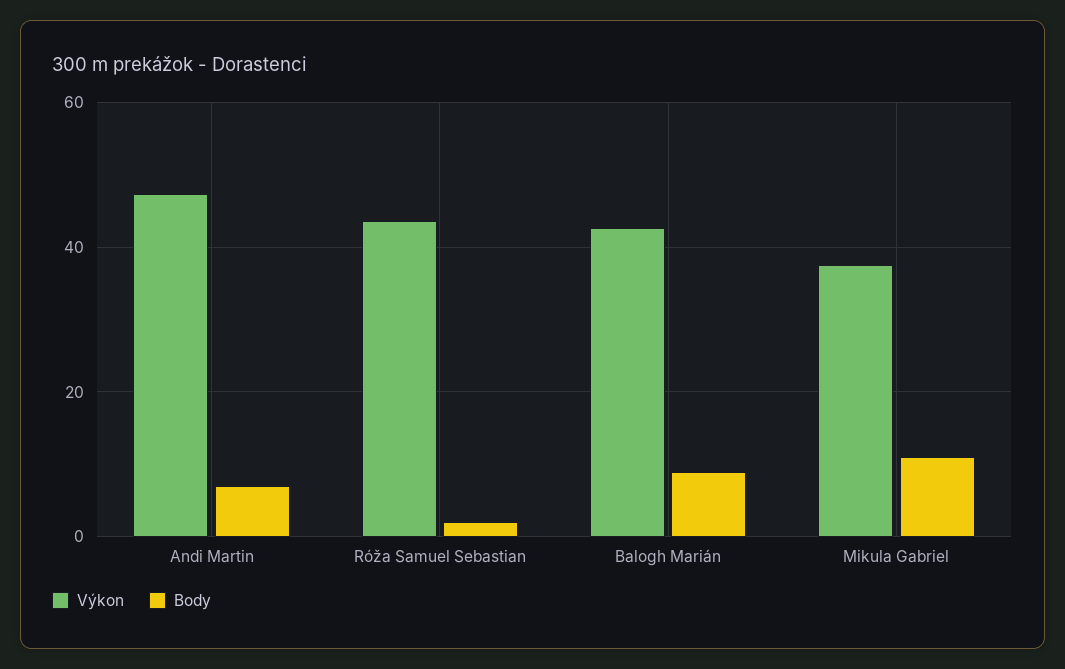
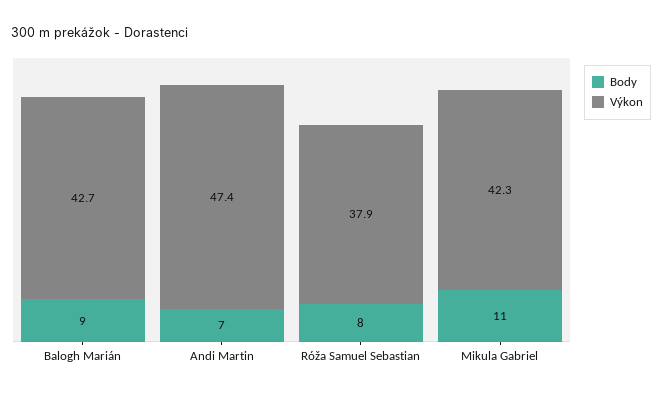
  {
    "Výkon": {
      "Andi Martin": 47.4,
-     "Róža Samuel Sebastian": 44,
+     "Róža Samuel Sebastian": 37.9,
      "Balogh Marián": 42.7,
-     "Mikula Gabriel": 38
+     "Mikula Gabriel": 42.3
    },
    "Body": {
      "Andi Martin": 7,
-     "Róža Samuel Sebastian": 2,
+     "Róža Samuel Sebastian": 8,
      "Balogh Marián": 9,
      "Mikula Gabriel": 11
    }
  }

